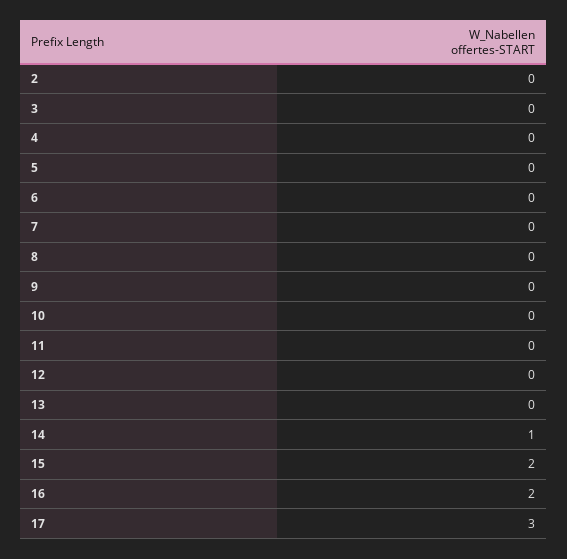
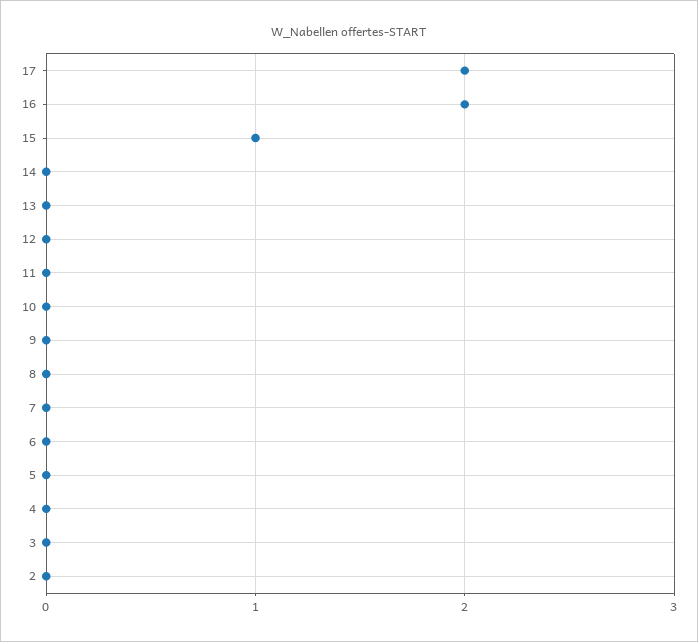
  {
    "2": 0,
    "3": 0,
    "4": 0,
    "5": 0,
    "6": 0,
    "7": 0,
    "8": 0,
    "9": 0,
    "10": 0,
    "11": 0,
    "12": 0,
    "13": 0,
-   "14": 1,
+   "14": 0,
-   "15": 2,
+   "15": 1,
    "16": 2,
-   "17": 3
+   "17": 2
  }

